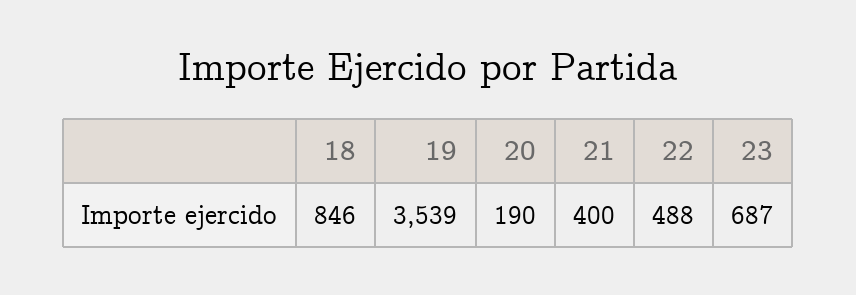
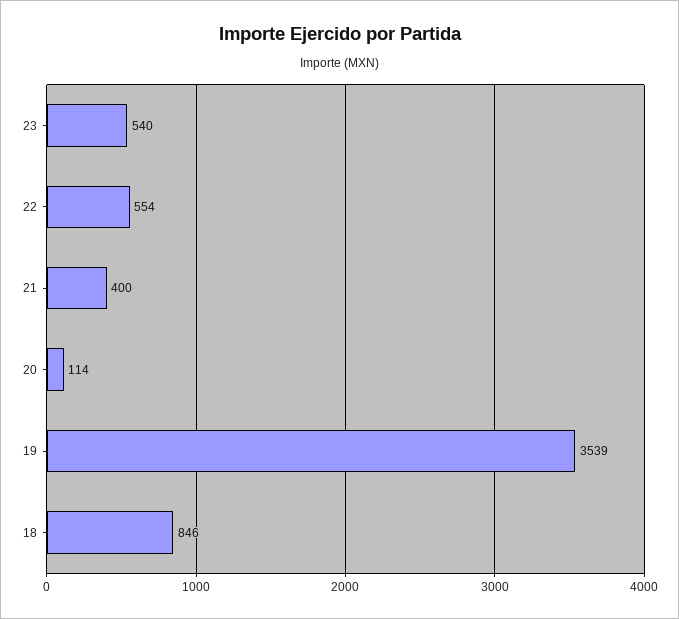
  {
    "18": 846,
    "19": 3539,
-   "20": 190,
+   "20": 114,
    "21": 400,
-   "22": 488,
+   "22": 554,
-   "23": 687
+   "23": 540
  }

